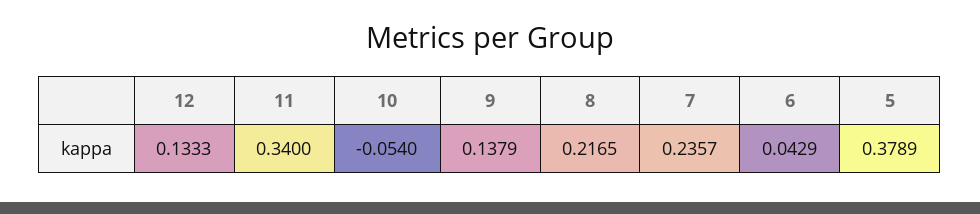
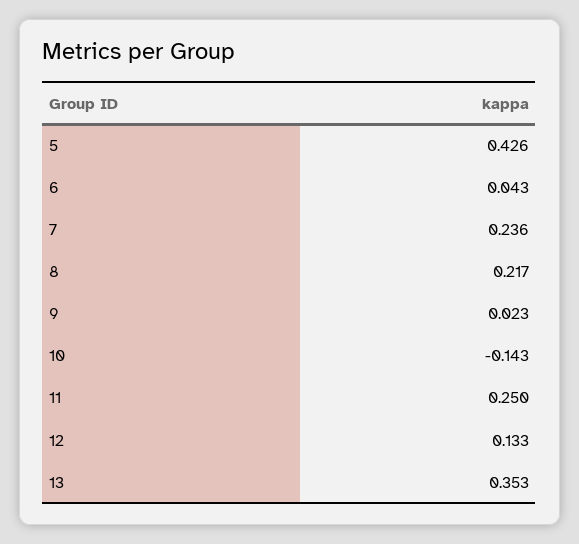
  {
    "12": 0.1333,
-   "11": 0.34,
+   "11": 0.25,
-   "10": -0.054,
+   "10": -0.143,
-   "9": 0.1379,
+   "9": 0.023,
    "8": 0.2165,
    "7": 0.2357,
    "6": 0.0429,
-   "5": 0.3789
+   "5": 0.426,
+   "13": 0.353
  }

